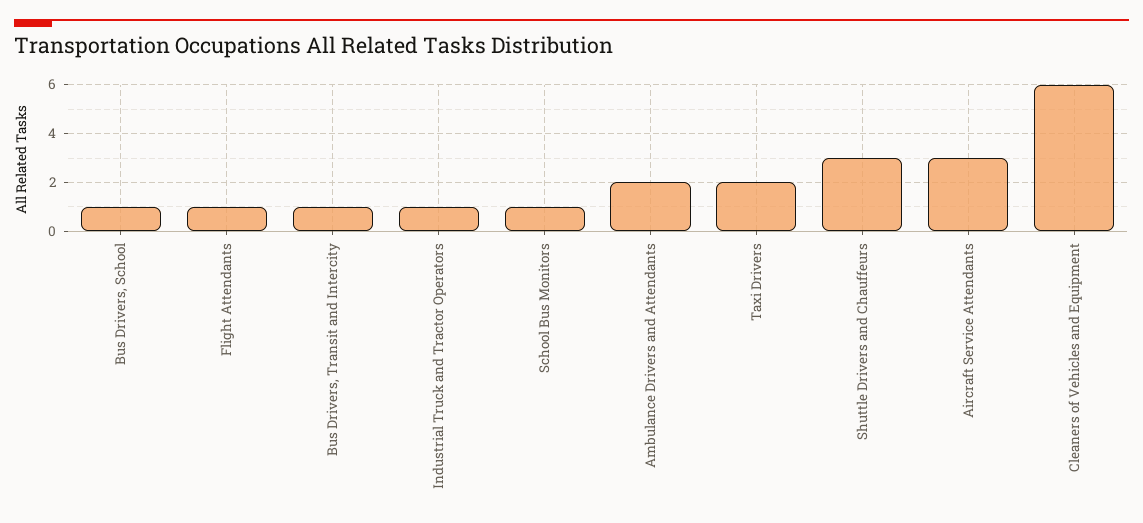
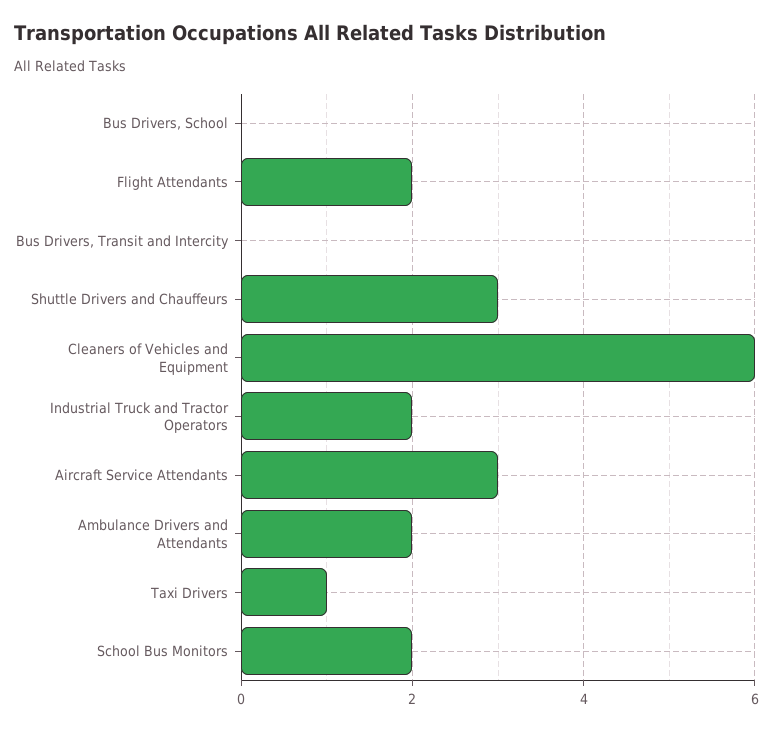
  {
-   "Bus Drivers, School": 1,
+   "Bus Drivers, School": 0,
-   "Flight Attendants": 1,
+   "Flight Attendants": 2,
-   "Bus Drivers, Transit and Intercity": 1,
+   "Bus Drivers, Transit and Intercity": 0,
-   "Industrial Truck and Tractor Operators": 1,
+   "Industrial Truck and Tractor Operators": 2,
-   "School Bus Monitors": 1,
+   "School Bus Monitors": 2,
    "Ambulance Drivers and Attendants": 2,
-   "Taxi Drivers": 2,
+   "Taxi Drivers": 1,
    "Shuttle Drivers and Chauffeurs": 3,
    "Aircraft Service Attendants": 3,
    "Cleaners of Vehicles and Equipment": 6
  }

